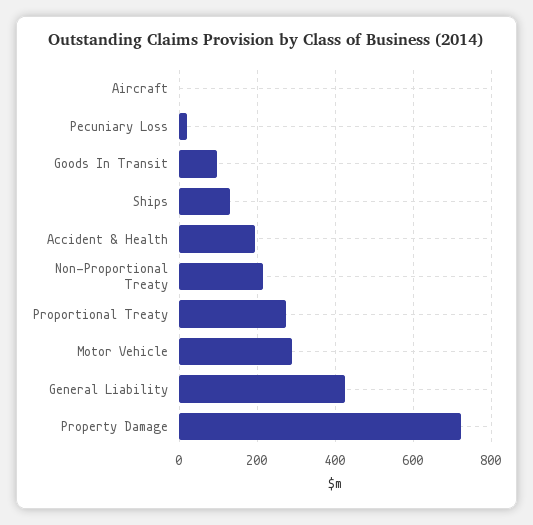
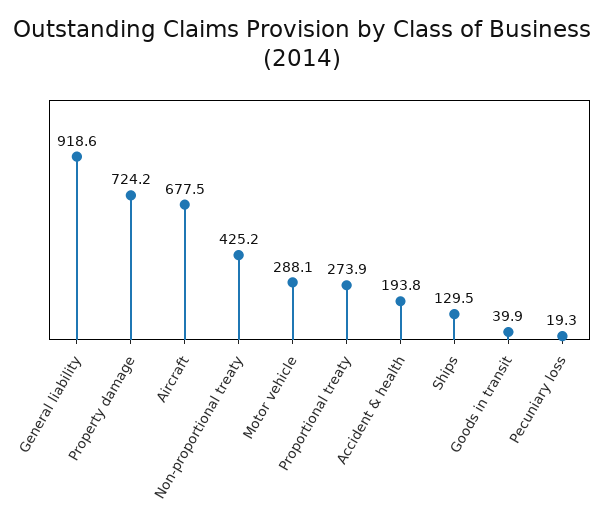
  {
-   "Aircraft": 0,
+   "Aircraft": 677.5,
    "Pecuniary Loss": 19.3,
-   "Goods In Transit": 100,
+   "Goods In Transit": 39.9,
    "Ships": 129.5,
    "Accident & Health": 193.8,
-   "Non-Proportional Treaty": 220,
+   "Non-Proportional Treaty": 425.2,
    "Proportional Treaty": 273.9,
    "Motor Vehicle": 288.1,
-   "General Liability": 420,
+   "General Liability": 918.6,
    "Property Damage": 724.2
  }

